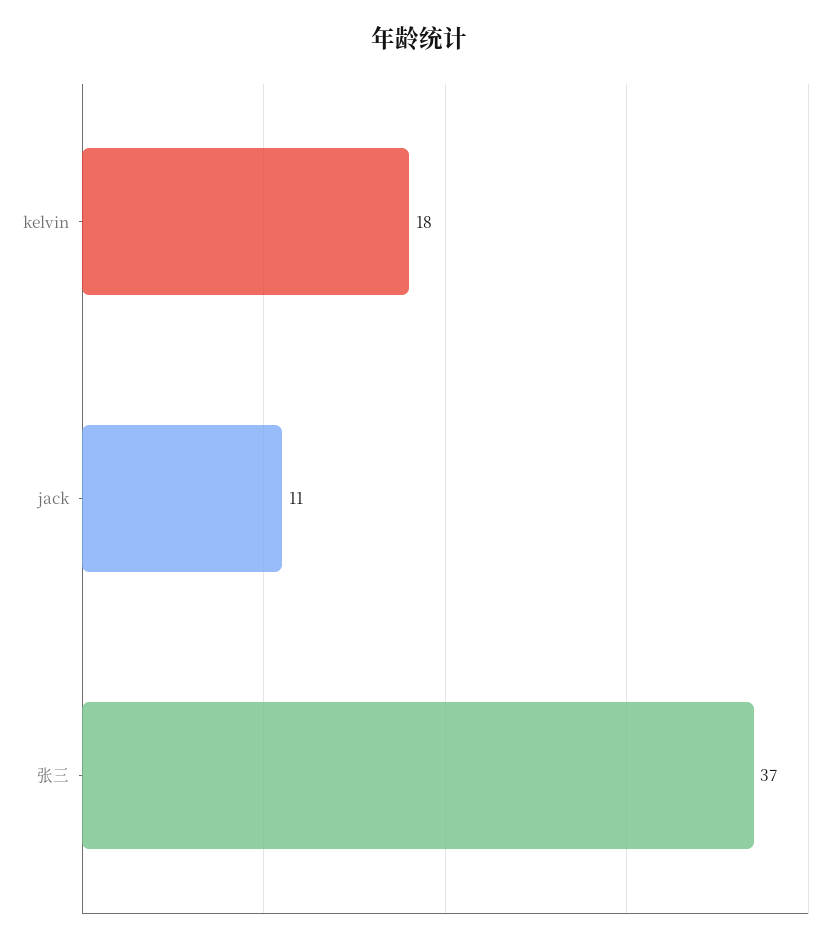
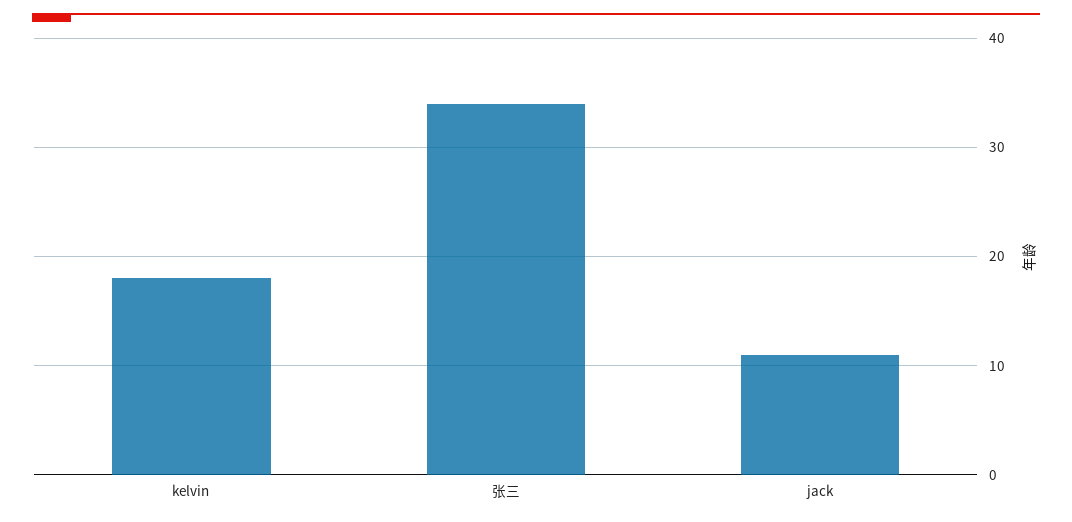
  {
    "kelvin": 18,
    "jack": 11,
-   "张三": 37
+   "张三": 34
  }

